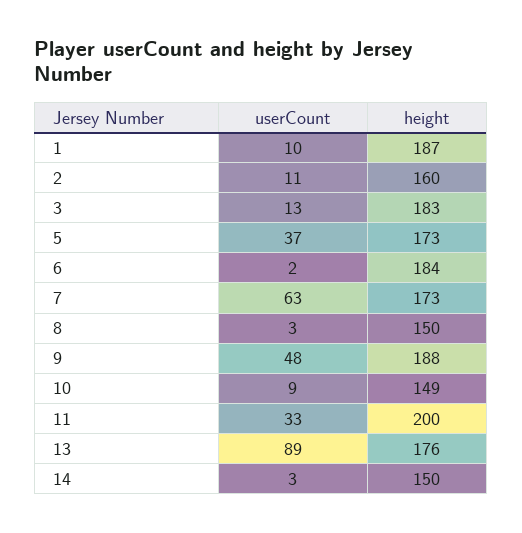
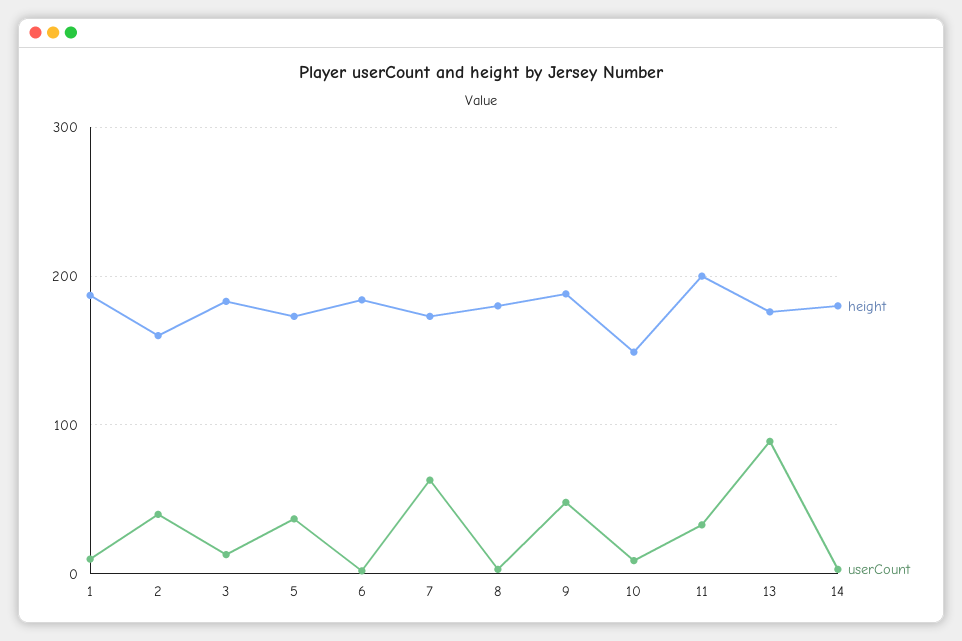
  {
    "userCount": {
      "1": 10,
-     "2": 11,
+     "2": 40,
      "3": 13,
      "5": 37,
      "6": 2,
      "7": 63,
      "8": 3,
      "9": 48,
      "10": 9,
      "11": 33,
      "13": 89,
      "14": 3
    },
    "height": {
      "1": 187,
      "2": 160,
      "3": 183,
      "5": 173,
      "6": 184,
      "7": 173,
-     "8": 150,
+     "8": 180,
      "9": 188,
      "10": 149,
      "11": 200,
      "13": 176,
-     "14": 150
+     "14": 180
    }
  }

